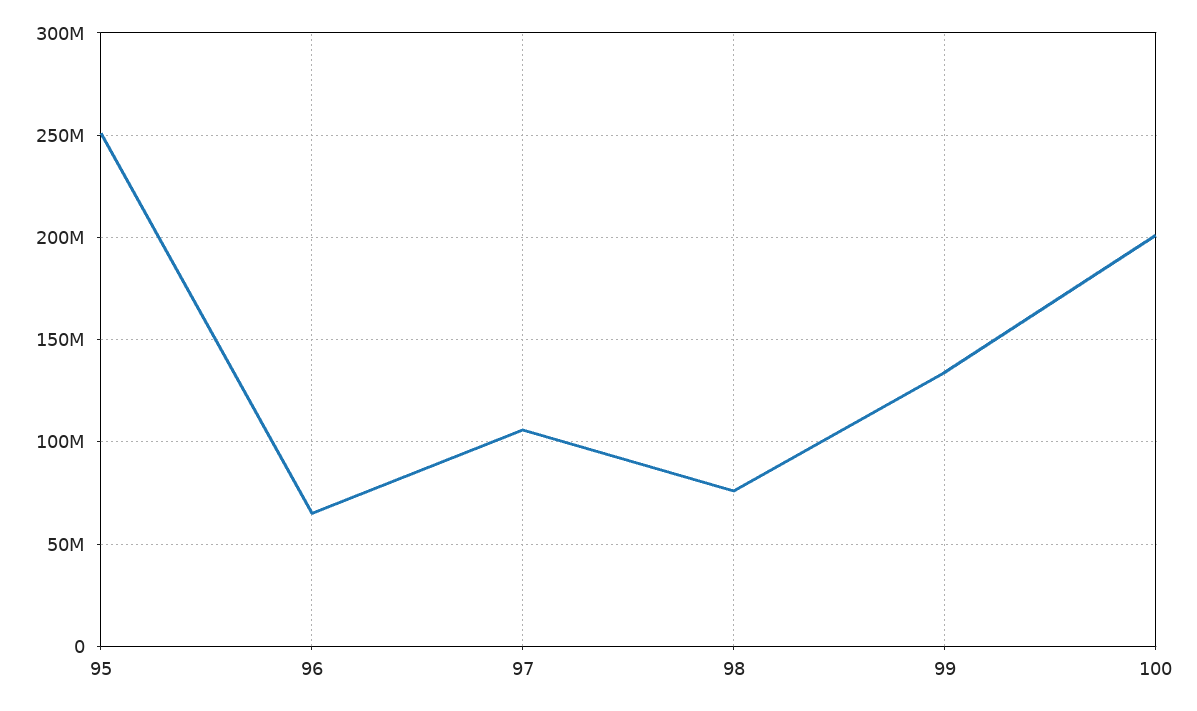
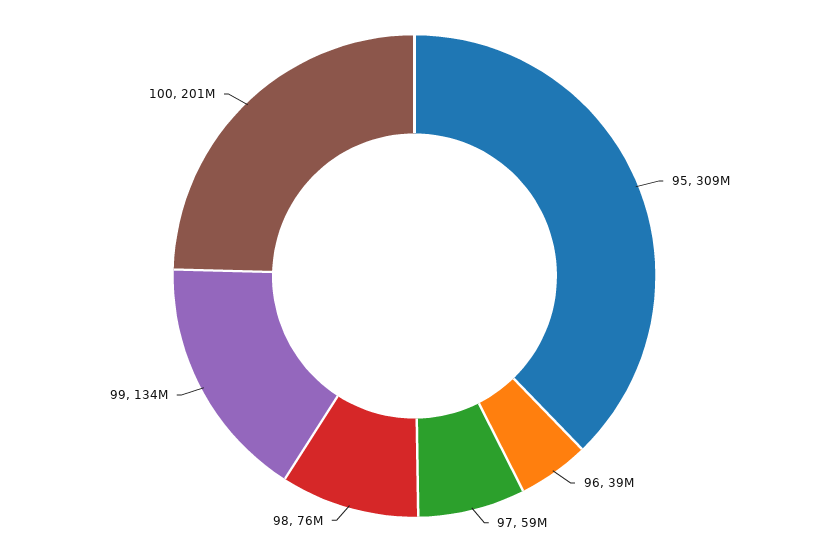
  {
-   "95": 250000000,
+   "95": 309000000,
-   "96": 65000000,
+   "96": 39000000,
-   "97": 105000000,
+   "97": 59000000,
    "98": 76000000,
    "99": 134000000,
    "100": 201000000
  }

